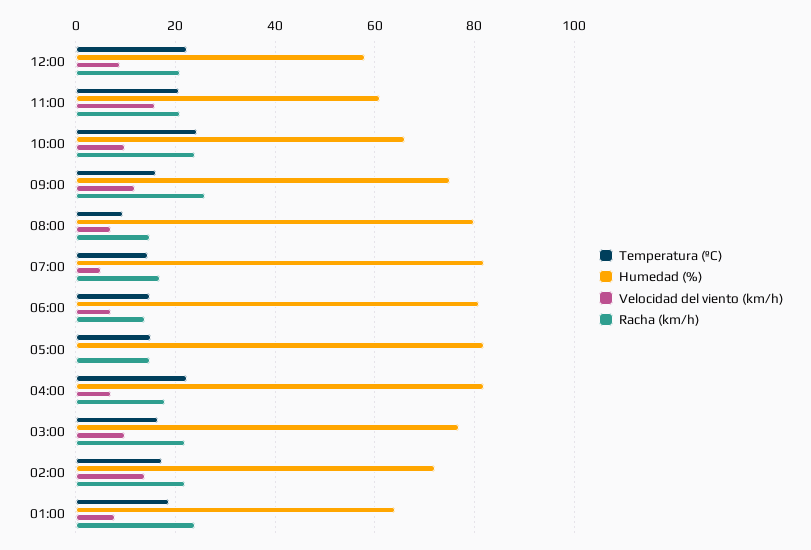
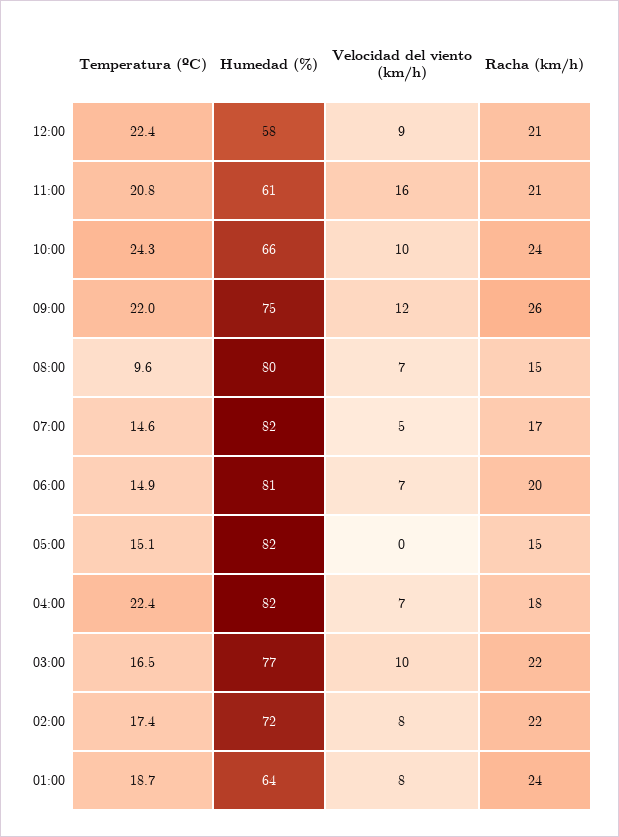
  {
    "Temperatura (ºC)": {
      "12:00": 22.4,
      "11:00": 20.8,
      "10:00": 24.3,
-     "09:00": 16,
+     "09:00": 22,
      "08:00": 9.6,
      "07:00": 14.6,
      "06:00": 14.9,
      "05:00": 15.1,
      "04:00": 22.4,
      "03:00": 16.5,
      "02:00": 17.4,
      "01:00": 18.7
    },
    "Humedad (%)": {
      "12:00": 58,
      "11:00": 61,
      "10:00": 66,
      "09:00": 75,
      "08:00": 80,
      "07:00": 82,
      "06:00": 81,
      "05:00": 82,
      "04:00": 82,
      "03:00": 77,
      "02:00": 72,
      "01:00": 64
    },
    "Velocidad del viento (km/h)": {
      "12:00": 9,
      "11:00": 16,
      "10:00": 10,
      "09:00": 12,
      "08:00": 7,
      "07:00": 5,
      "06:00": 7,
      "05:00": 0,
      "04:00": 7,
      "03:00": 10,
-     "02:00": 14,
+     "02:00": 8,
      "01:00": 8
    },
    "Racha (km/h)": {
      "12:00": 21,
      "11:00": 21,
      "10:00": 24,
      "09:00": 26,
      "08:00": 15,
      "07:00": 17,
-     "06:00": 14,
+     "06:00": 20,
      "05:00": 15,
      "04:00": 18,
      "03:00": 22,
      "02:00": 22,
      "01:00": 24
    }
  }

